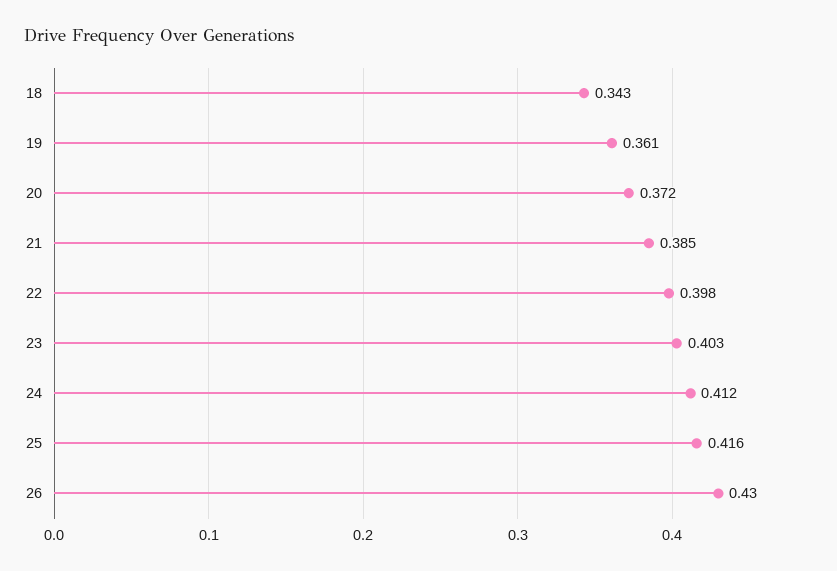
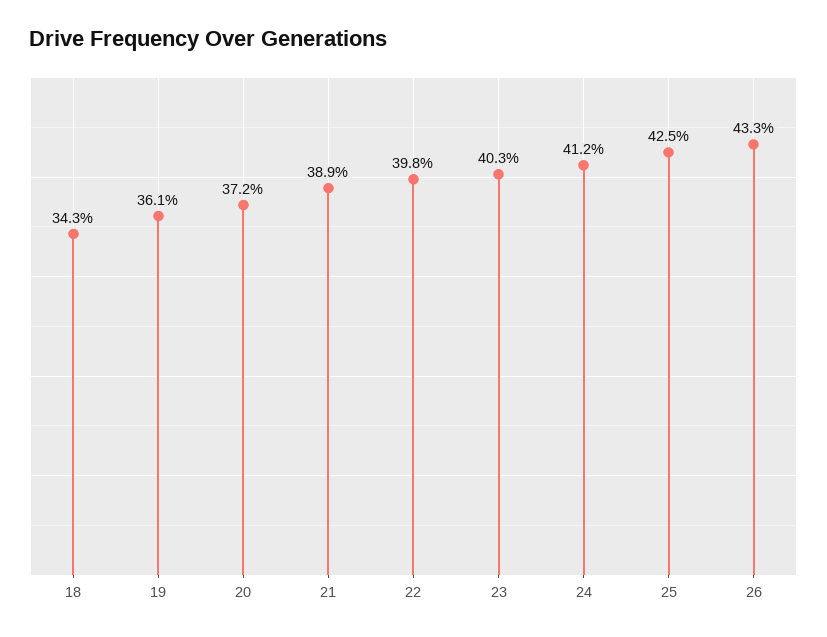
  {
    "18": 0.343,
    "19": 0.361,
    "20": 0.372,
-   "21": 0.385,
+   "21": 0.389,
    "22": 0.398,
    "23": 0.403,
    "24": 0.412,
-   "25": 0.416,
+   "25": 0.425,
-   "26": 0.43
+   "26": 0.433
  }

